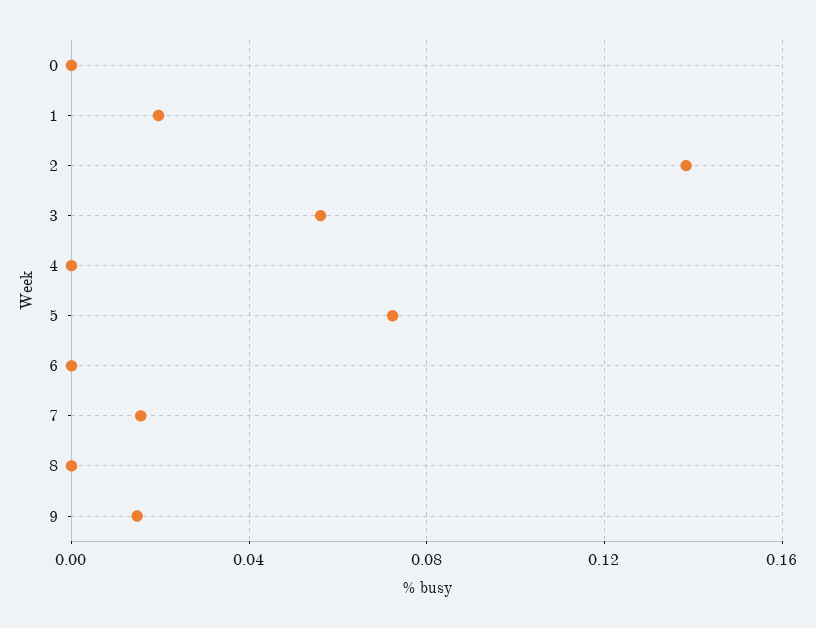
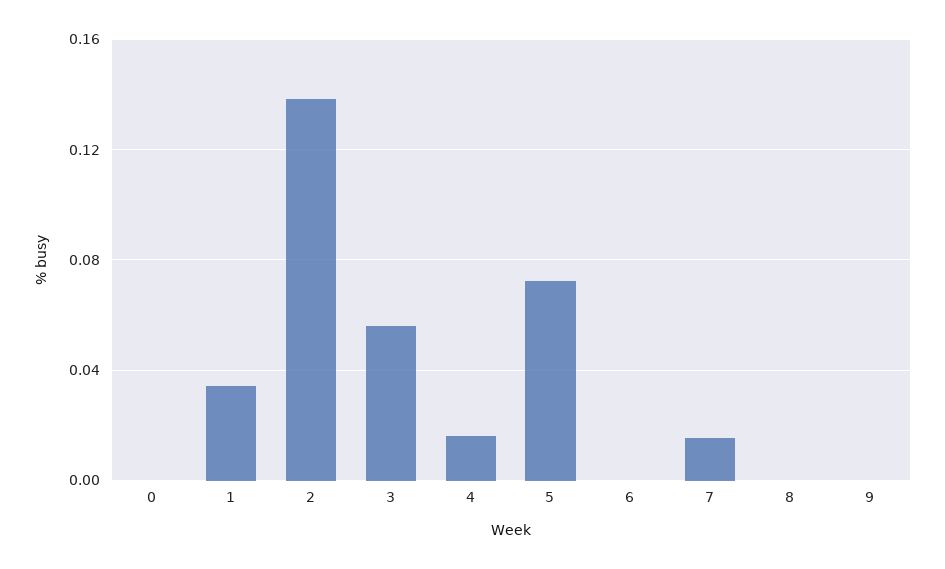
  {
    "0": 0,
-   "1": 0.02,
+   "1": 0.035,
    "2": 0.14,
    "3": 0.055,
-   "4": 0,
+   "4": 0.015,
    "5": 0.07,
    "6": 0,
    "7": 0.015,
    "8": 0,
-   "9": 0.015
+   "9": 0
  }

